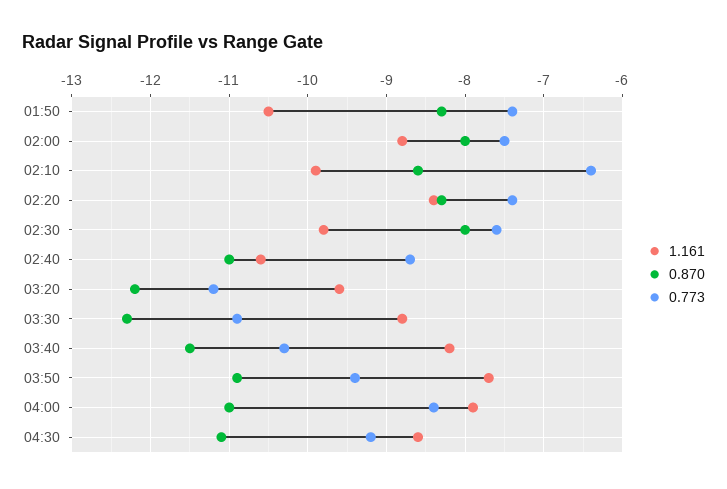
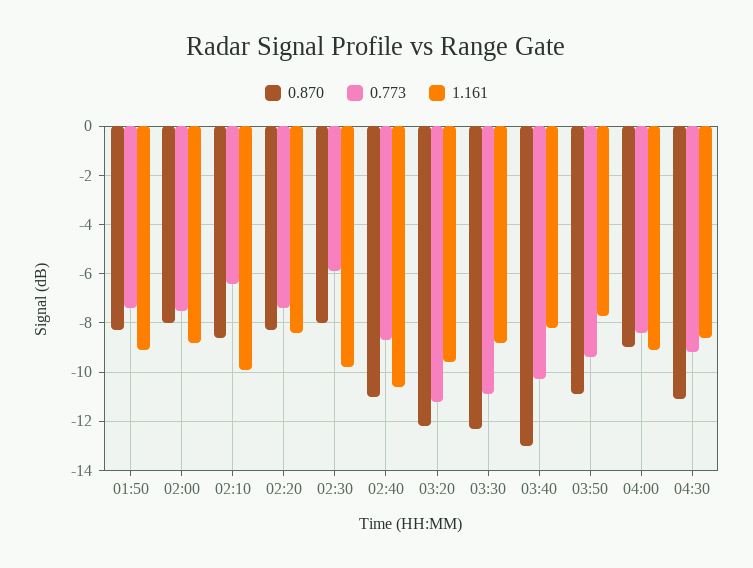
  {
    "1.161": {
-     "01:50": -10.5,
+     "01:50": -9,
      "02:00": -8.8,
      "02:10": -9.9,
      "02:20": -8.4,
      "02:30": -9.8,
      "02:40": -10.6,
      "03:20": -9.6,
      "03:30": -8.8,
      "03:40": -8.2,
      "03:50": -7.7,
-     "04:00": -7.9,
+     "04:00": -9,
      "04:30": -8.6
    },
    "0.870": {
      "01:50": -8.3,
      "02:00": -8,
      "02:10": -8.6,
      "02:20": -8.3,
      "02:30": -8,
      "02:40": -11,
      "03:20": -12.2,
      "03:30": -12.3,
-     "03:40": -11.5,
+     "03:40": -13,
      "03:50": -10.9,
-     "04:00": -11,
+     "04:00": -9,
      "04:30": -11.1
    },
    "0.773": {
      "01:50": -7.4,
      "02:00": -7.5,
      "02:10": -6.4,
      "02:20": -7.4,
-     "02:30": -7.6,
+     "02:30": -6,
      "02:40": -8.7,
      "03:20": -11.2,
      "03:30": -10.9,
      "03:40": -10.3,
      "03:50": -9.4,
      "04:00": -8.4,
      "04:30": -9.2
    }
  }

